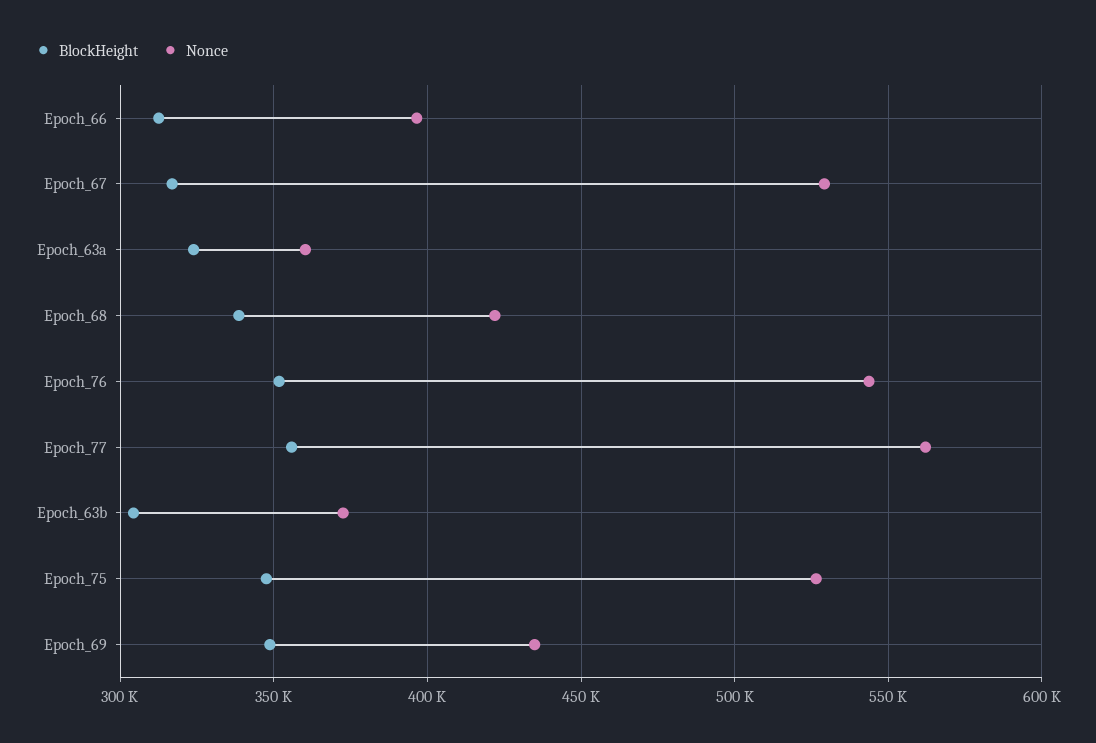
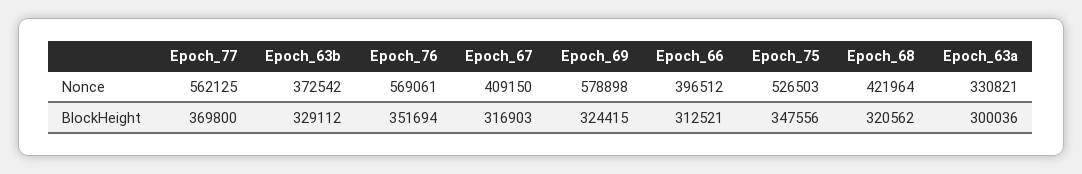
  {
    "BlockHeight": {
      "Epoch_66": 312521,
      "Epoch_67": 316903,
-     "Epoch_63a": 325000,
+     "Epoch_63a": 300036,
-     "Epoch_68": 340000,
+     "Epoch_68": 320562,
      "Epoch_76": 351694,
-     "Epoch_77": 355000,
+     "Epoch_77": 369800,
-     "Epoch_63b": 305000,
+     "Epoch_63b": 329112,
      "Epoch_75": 347556,
-     "Epoch_69": 350000
+     "Epoch_69": 324415
    },
    "Nonce": {
      "Epoch_66": 396512,
-     "Epoch_67": 530000,
+     "Epoch_67": 409150,
-     "Epoch_63a": 360000,
+     "Epoch_63a": 330821,
      "Epoch_68": 421964,
-     "Epoch_76": 545000,
+     "Epoch_76": 569061,
      "Epoch_77": 562125,
      "Epoch_63b": 372542,
      "Epoch_75": 526503,
-     "Epoch_69": 435000
+     "Epoch_69": 578898
    }
  }

